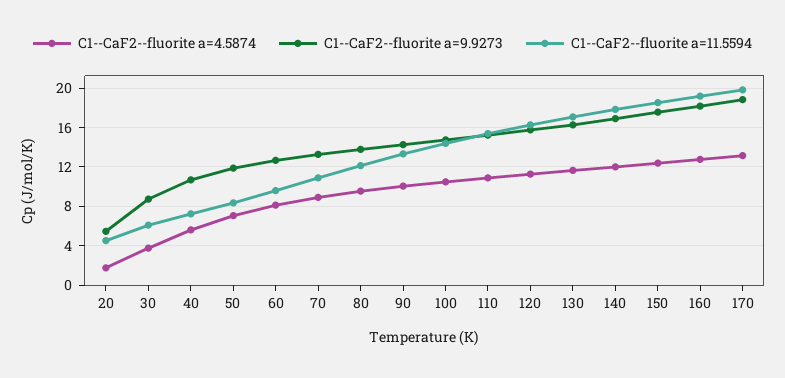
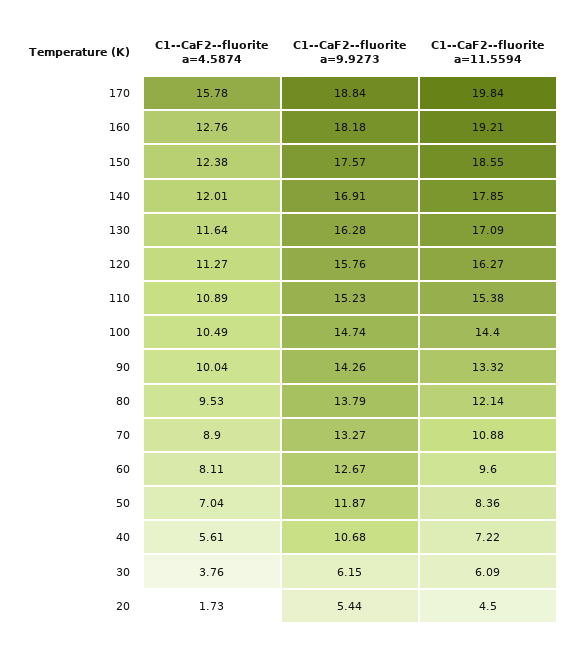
  {
    "C1--CaF2--fluorite a=4.5874": {
      "20": 1.73,
      "30": 3.76,
      "40": 5.61,
      "50": 7.04,
      "60": 8.11,
      "70": 8.9,
      "80": 9.53,
      "90": 10.04,
      "100": 10.49,
      "110": 10.89,
      "120": 11.27,
      "130": 11.64,
      "140": 12.01,
      "150": 12.38,
      "160": 12.76,
-     "170": 13
+     "170": 15.78
    },
    "C1--CaF2--fluorite a=9.9273": {
      "20": 5.44,
-     "30": 9,
+     "30": 6.15,
      "40": 10.68,
      "50": 11.87,
      "60": 12.67,
      "70": 13.27,
      "80": 13.79,
      "90": 14.26,
      "100": 14.74,
      "110": 15.23,
      "120": 15.76,
      "130": 16.28,
      "140": 16.91,
      "150": 17.57,
      "160": 18.18,
      "170": 18.84
    },
    "C1--CaF2--fluorite a=11.5594": {
      "20": 4.5,
      "30": 6.09,
      "40": 7.22,
      "50": 8.36,
      "60": 9.6,
      "70": 10.88,
      "80": 12.14,
      "90": 13.32,
      "100": 14.4,
      "110": 15.38,
      "120": 16.27,
      "130": 17.09,
      "140": 17.85,
      "150": 18.55,
      "160": 19.21,
      "170": 19.84
    }
  }

